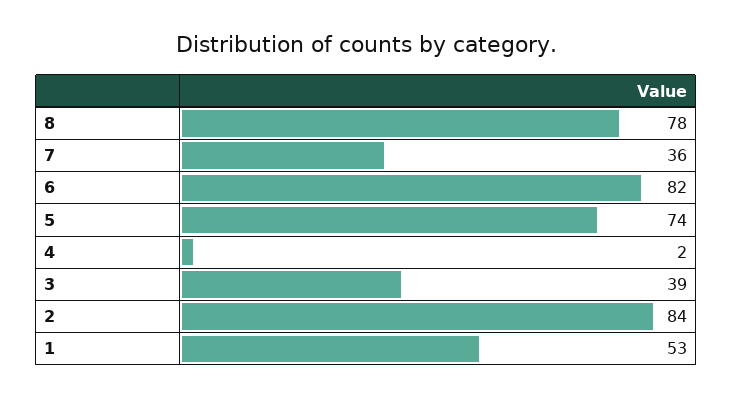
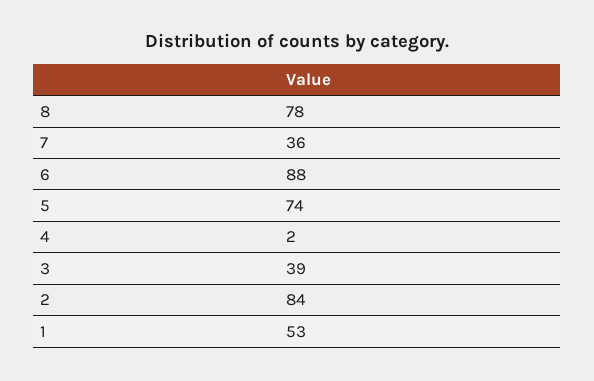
  {
    "8": 78,
    "7": 36,
-   "6": 82,
+   "6": 88,
    "5": 74,
    "4": 2,
    "3": 39,
    "2": 84,
    "1": 53
  }

